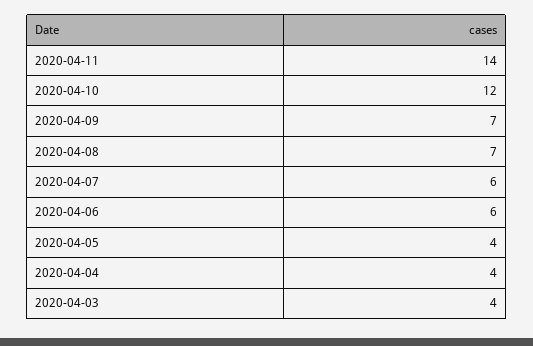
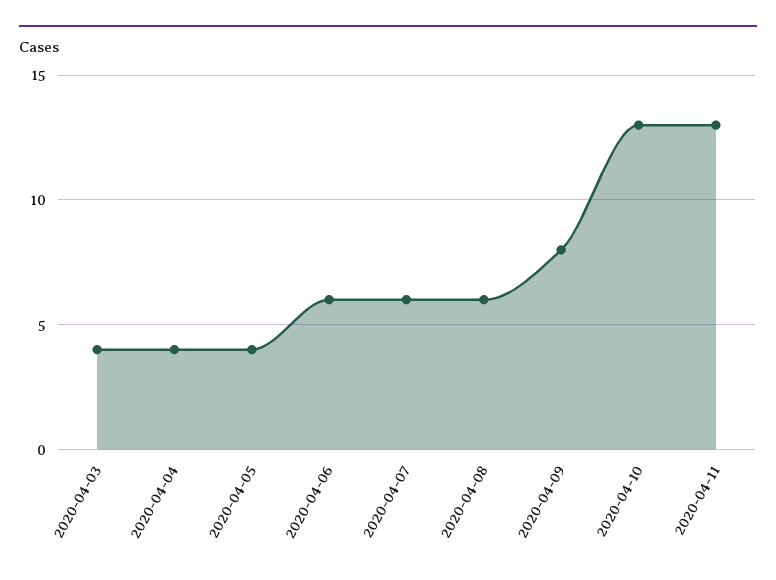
  {
-   "2020-04-11": 14,
+   "2020-04-11": 13,
-   "2020-04-10": 12,
+   "2020-04-10": 13,
-   "2020-04-09": 7,
+   "2020-04-09": 8,
-   "2020-04-08": 7,
+   "2020-04-08": 6,
    "2020-04-07": 6,
    "2020-04-06": 6,
    "2020-04-05": 4,
    "2020-04-04": 4,
    "2020-04-03": 4
  }

